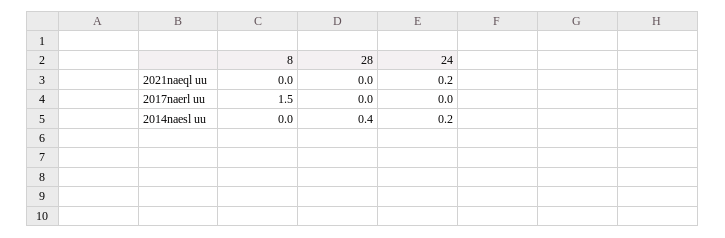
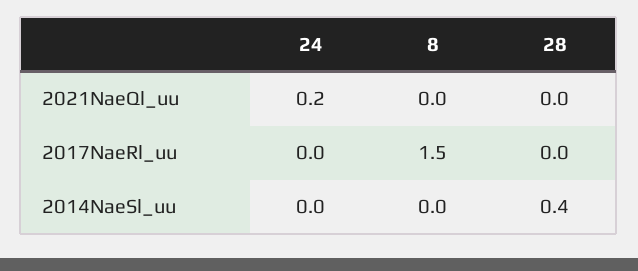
  {
    "8": {
      "2021naeql uu": 0,
      "2017naerl uu": 1.5,
      "2014naesl uu": 0
    },
    "28": {
      "2021naeql uu": 0,
      "2017naerl uu": 0,
      "2014naesl uu": 0.4
    },
    "24": {
      "2021naeql uu": 0.2,
      "2017naerl uu": 0,
-     "2014naesl uu": 0.2
+     "2014naesl uu": 0
    }
  }

